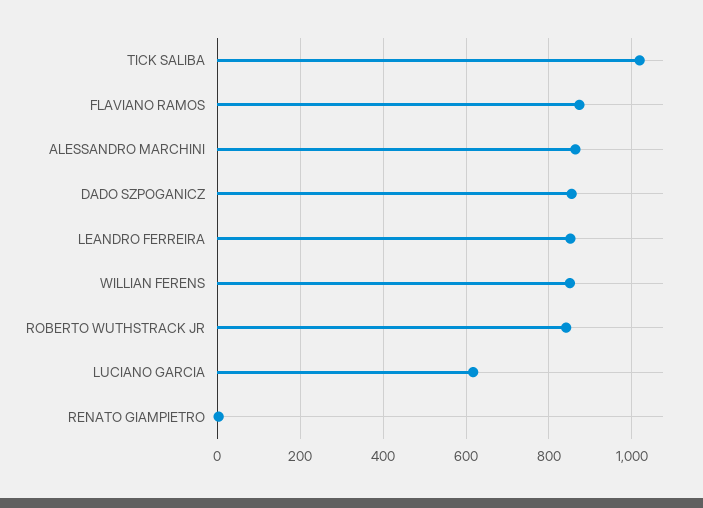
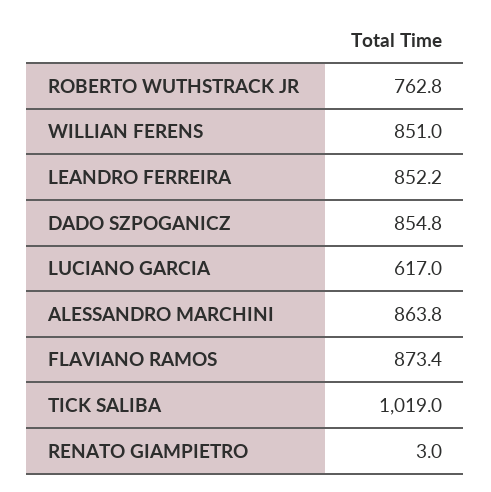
  {
    "TICK SALIBA": 1019,
    "FLAVIANO RAMOS": 873.4,
    "ALESSANDRO MARCHINI": 863.8,
    "DADO SZPOGANICZ": 854.8,
    "LEANDRO FERREIRA": 852.2,
    "WILLIAN FERENS": 851,
-   "ROBERTO WUTHSTRACK JR": 840,
+   "ROBERTO WUTHSTRACK JR": 762.8,
    "LUCIANO GARCIA": 617,
    "RENATO GIAMPIETRO": 3
  }

